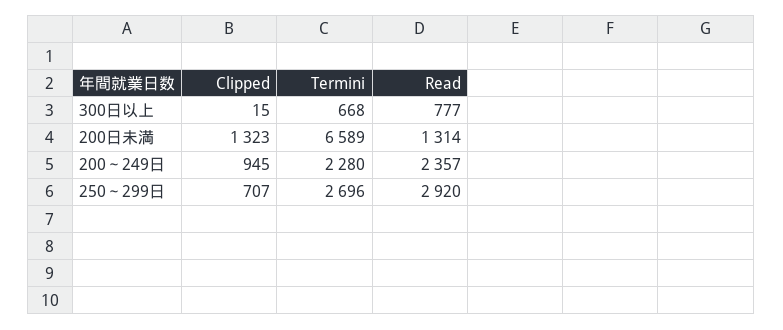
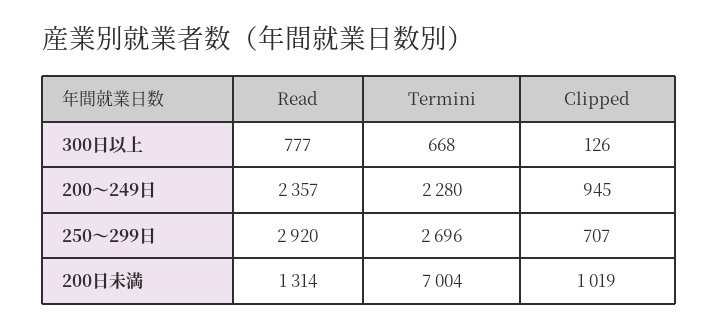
  {
    "Clipped": {
-     "300日以上": 15,
+     "300日以上": 126,
-     "200日未満": 1323,
+     "200日未満": 1019,
      "200～249日": 945,
      "250～299日": 707
    },
    "Termini": {
      "300日以上": 668,
-     "200日未満": 6589,
+     "200日未満": 7004,
      "200～249日": 2280,
      "250～299日": 2696
    },
    "Read": {
      "300日以上": 777,
      "200日未満": 1314,
      "200～249日": 2357,
      "250～299日": 2920
    }
  }

